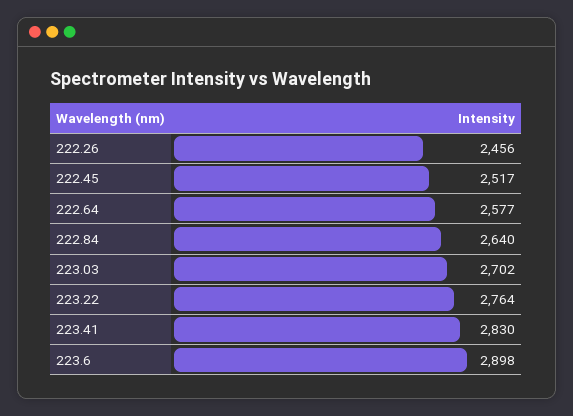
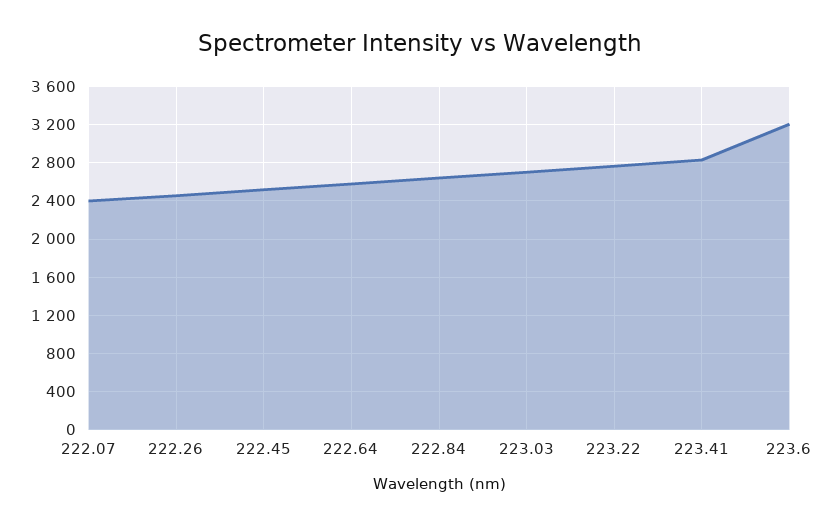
  {
    "222.26": 2456,
    "222.45": 2517,
    "222.64": 2577,
    "222.84": 2640,
    "223.03": 2702,
    "223.22": 2764,
    "223.41": 2830,
-   "223.6": 2898
+   "223.6": 3200,
+   "222.07": 2400
  }

